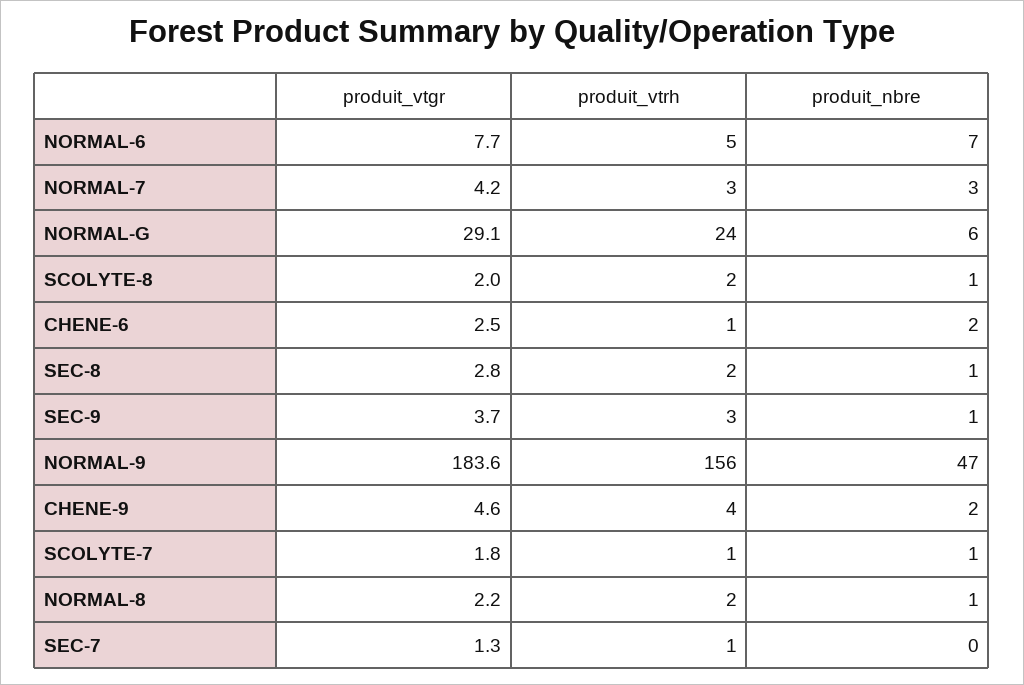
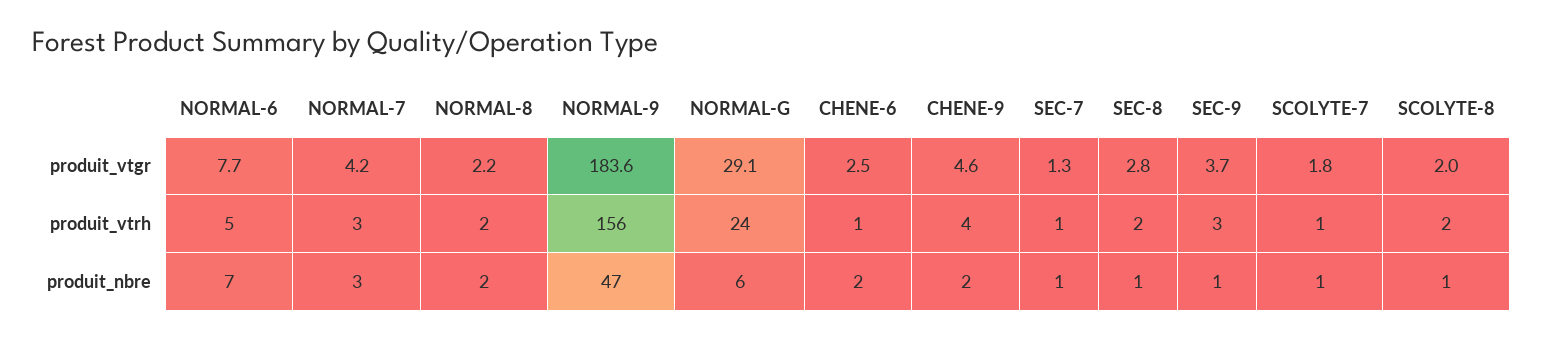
  {
    "produit_vtgr": {
      "NORMAL-6": 7.7,
      "NORMAL-7": 4.2,
      "NORMAL-G": 29.1,
      "SCOLYTE-8": 2,
      "CHENE-6": 2.5,
      "SEC-8": 2.8,
      "SEC-9": 3.7,
      "NORMAL-9": 183.6,
      "CHENE-9": 4.6,
      "SCOLYTE-7": 1.8,
      "NORMAL-8": 2.2,
      "SEC-7": 1.3
    },
    "produit_vtrh": {
      "NORMAL-6": 5,
      "NORMAL-7": 3,
      "NORMAL-G": 24,
      "SCOLYTE-8": 2,
      "CHENE-6": 1,
      "SEC-8": 2,
      "SEC-9": 3,
      "NORMAL-9": 156,
      "CHENE-9": 4,
      "SCOLYTE-7": 1,
      "NORMAL-8": 2,
      "SEC-7": 1
    },
    "produit_nbre": {
      "NORMAL-6": 7,
      "NORMAL-7": 3,
      "NORMAL-G": 6,
      "SCOLYTE-8": 1,
      "CHENE-6": 2,
      "SEC-8": 1,
      "SEC-9": 1,
      "NORMAL-9": 47,
      "CHENE-9": 2,
      "SCOLYTE-7": 1,
-     "NORMAL-8": 1,
+     "NORMAL-8": 2,
-     "SEC-7": 0
+     "SEC-7": 1
    }
  }

